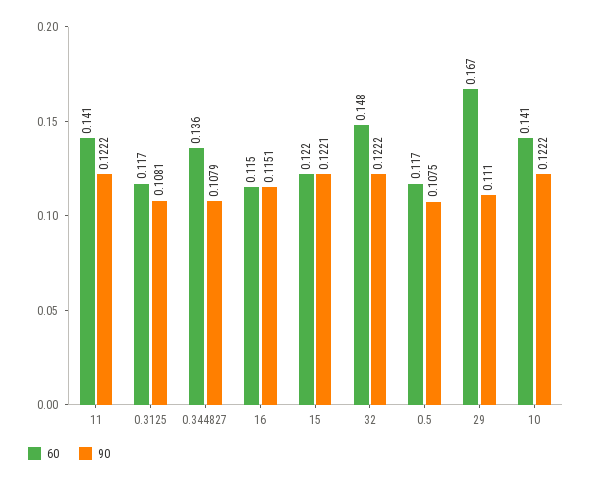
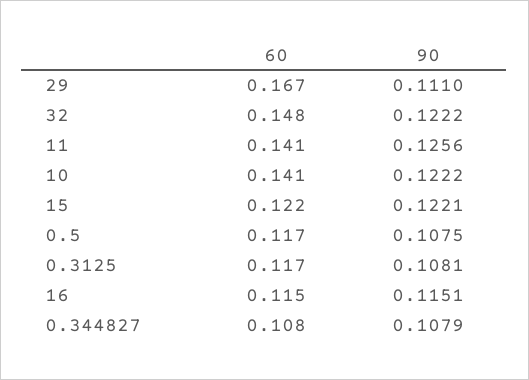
  {
    "60": {
      "11": 0.141,
      "0.3125": 0.117,
-     "0.344827": 0.136,
+     "0.344827": 0.108,
      "16": 0.115,
      "15": 0.122,
      "32": 0.148,
      "0.5": 0.117,
      "29": 0.167,
      "10": 0.141
    },
    "90": {
-     "11": 0.1222,
+     "11": 0.1256,
      "0.3125": 0.1081,
      "0.344827": 0.1079,
      "16": 0.1151,
      "15": 0.1221,
      "32": 0.1222,
      "0.5": 0.1075,
      "29": 0.111,
      "10": 0.1222
    }
  }

